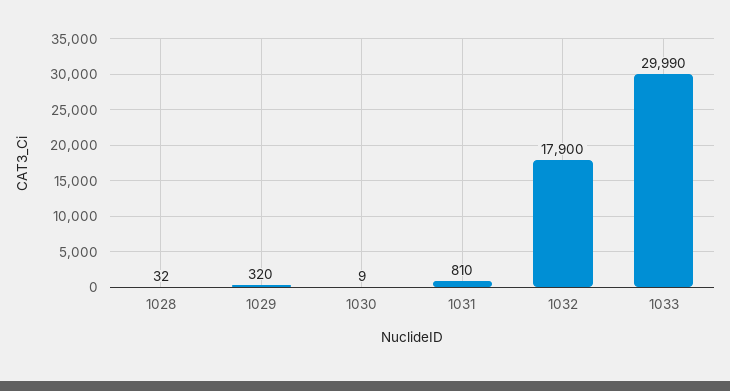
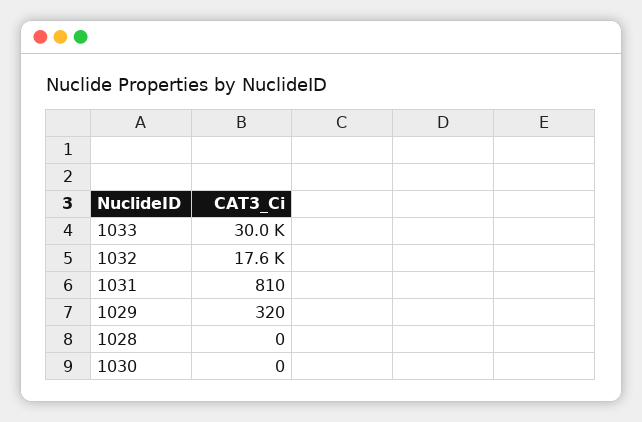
  {
-   "1028": 32,
+   "1028": 0,
    "1029": 320,
-   "1030": 9,
+   "1030": 0,
    "1031": 810,
-   "1032": 17900,
+   "1032": 17600,
    "1033": 29990
  }

